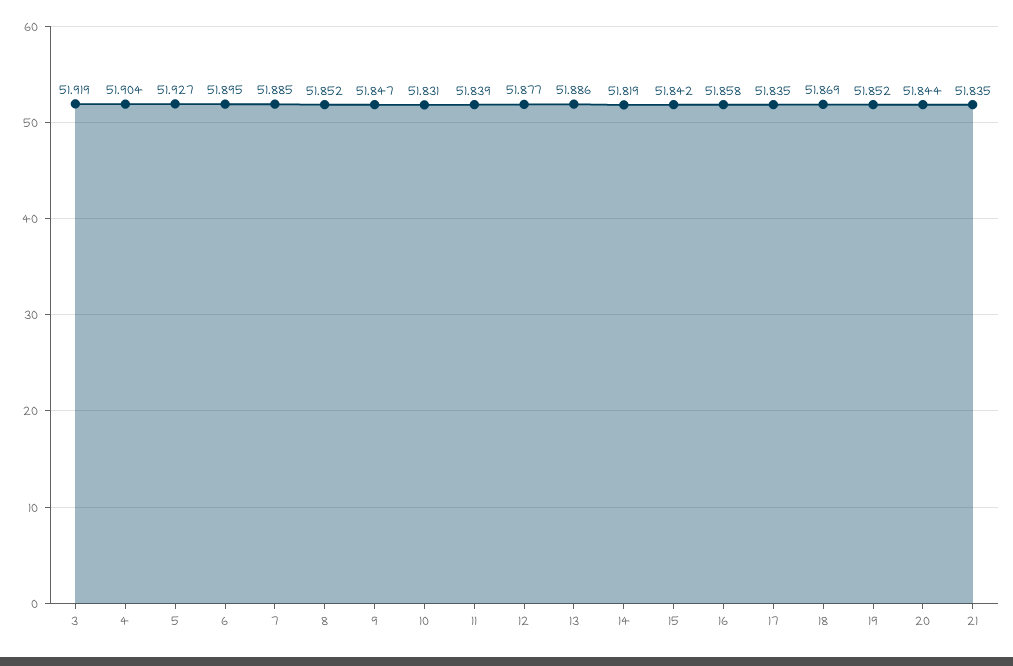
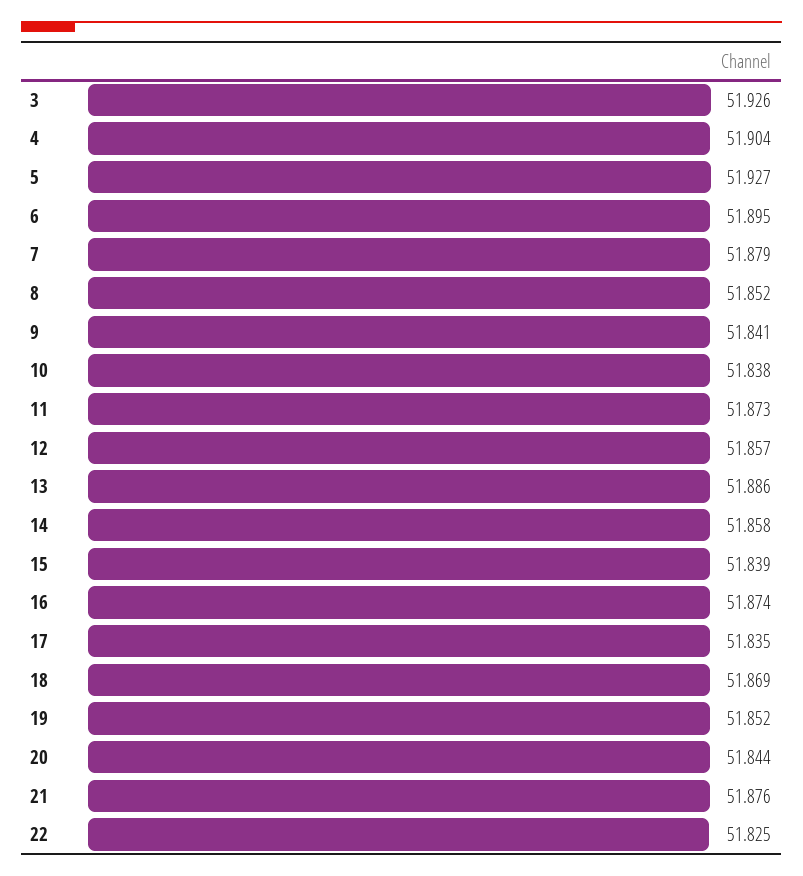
  {
-   "3": 51.919,
+   "3": 51.926,
    "4": 51.904,
    "5": 51.927,
    "6": 51.895,
-   "7": 51.885,
+   "7": 51.879,
    "8": 51.852,
-   "9": 51.847,
+   "9": 51.841,
-   "10": 51.831,
+   "10": 51.838,
-   "11": 51.839,
+   "11": 51.873,
-   "12": 51.877,
+   "12": 51.857,
    "13": 51.886,
-   "14": 51.819,
+   "14": 51.858,
-   "15": 51.842,
+   "15": 51.839,
-   "16": 51.858,
+   "16": 51.874,
    "17": 51.835,
    "18": 51.869,
    "19": 51.852,
    "20": 51.844,
-   "21": 51.835
+   "21": 51.876,
+   "22": 51.825
  }

